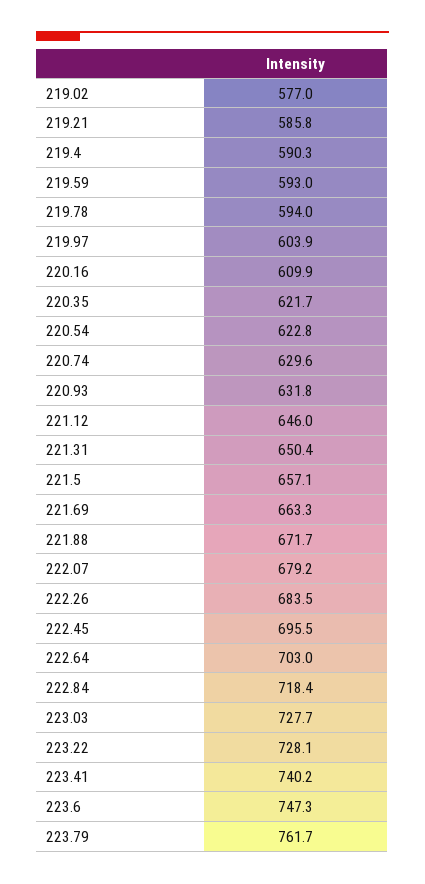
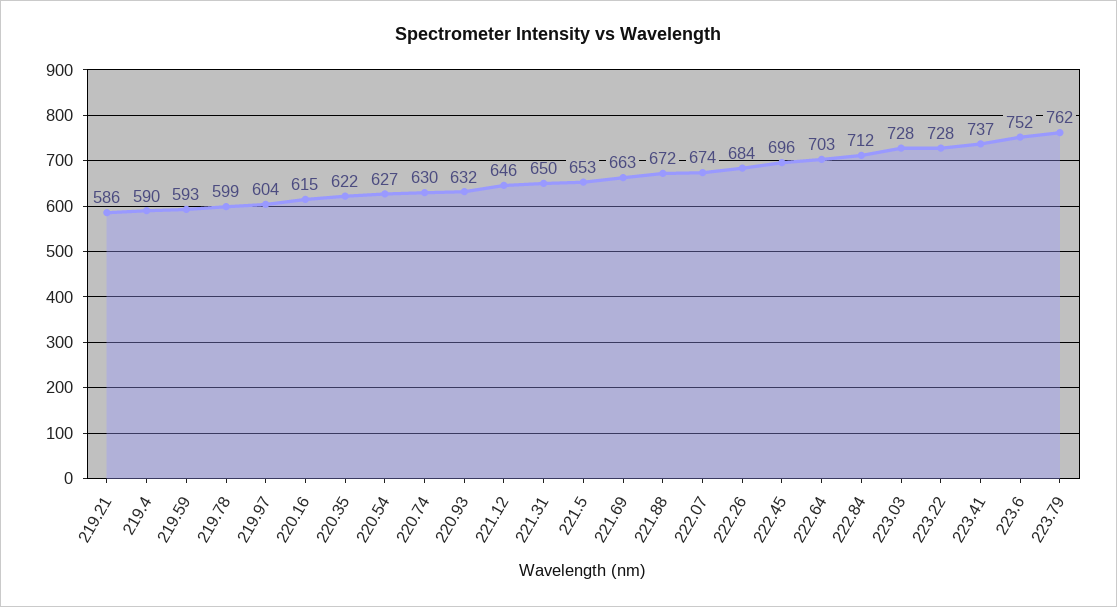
  {
-   "219.02": 577,
    "219.21": 585.8,
    "219.4": 590.3,
    "219.59": 593,
-   "219.78": 594,
+   "219.78": 599,
    "219.97": 603.9,
-   "220.16": 609.9,
+   "220.16": 615,
    "220.35": 621.7,
-   "220.54": 622.8,
+   "220.54": 627,
    "220.74": 629.6,
    "220.93": 631.8,
    "221.12": 646,
    "221.31": 650.4,
-   "221.5": 657.1,
+   "221.5": 653,
    "221.69": 663.3,
    "221.88": 671.7,
-   "222.07": 679.2,
+   "222.07": 674,
    "222.26": 683.5,
    "222.45": 695.5,
    "222.64": 703,
-   "222.84": 718.4,
+   "222.84": 712,
    "223.03": 727.7,
    "223.22": 728.1,
-   "223.41": 740.2,
+   "223.41": 737,
-   "223.6": 747.3,
+   "223.6": 752,
    "223.79": 761.7
  }

